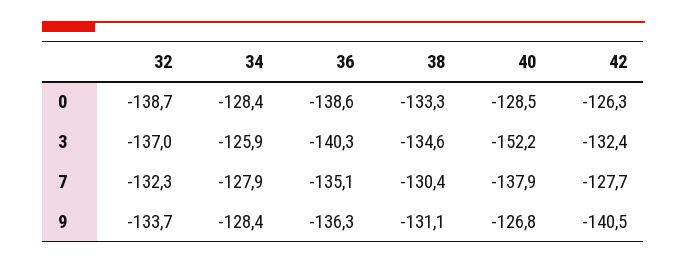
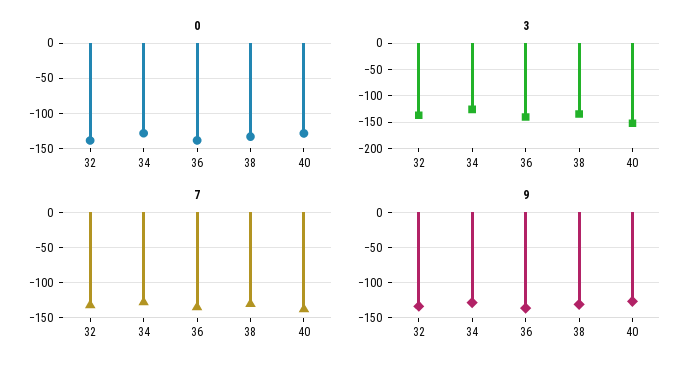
  {
    "0": {
      "32": -138.7,
      "34": -128.4,
      "36": -138.6,
      "38": -133.3,
-     "40": -128.5,
+     "40": -128.5
-     "42": -126.3
    },
    "3": {
      "32": -137,
      "34": -125.9,
      "36": -140.3,
      "38": -134.6,
-     "40": -152.2,
+     "40": -152.2
-     "42": -132.4
    },
    "7": {
      "32": -132.3,
      "34": -127.9,
      "36": -135.1,
      "38": -130.4,
-     "40": -137.9,
+     "40": -137.9
-     "42": -127.7
    },
    "9": {
      "32": -133.7,
      "34": -128.4,
      "36": -136.3,
      "38": -131.1,
-     "40": -126.8,
+     "40": -126.8
-     "42": -140.5
    }
  }

